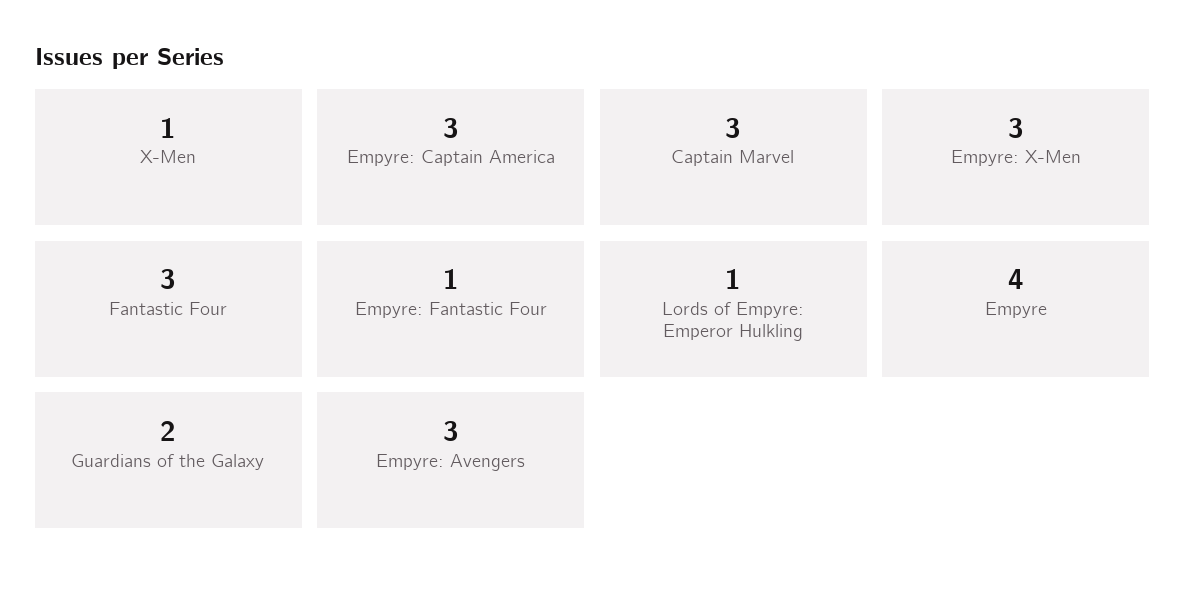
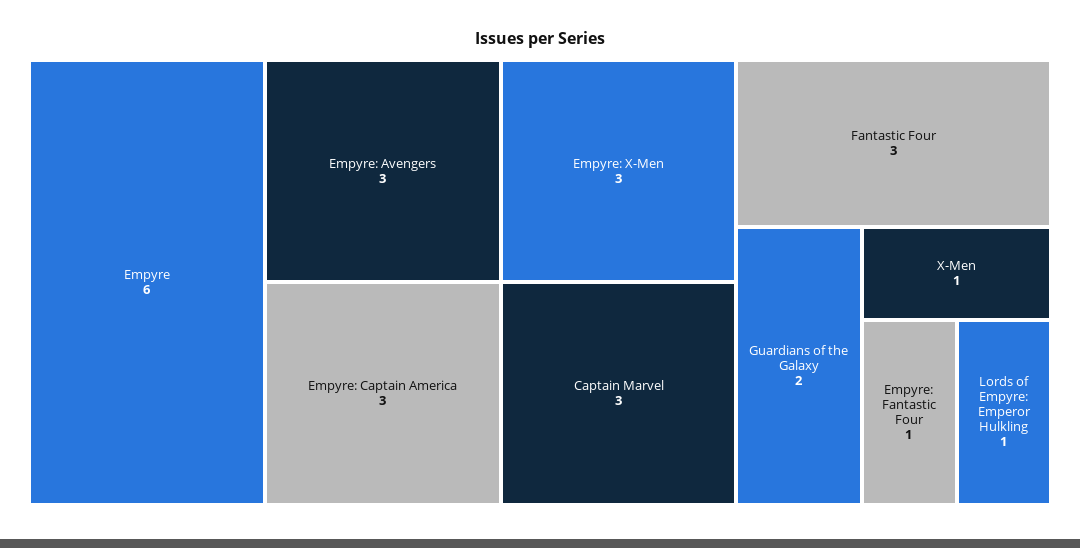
  {
    "X-Men": 1,
    "Empyre: Captain America": 3,
    "Captain Marvel": 3,
    "Empyre: X-Men": 3,
    "Fantastic Four": 3,
    "Empyre: Fantastic Four": 1,
    "Lords of Empyre: Emperor Hulkling": 1,
-   "Empyre": 4,
+   "Empyre": 6,
    "Guardians of the Galaxy": 2,
    "Empyre: Avengers": 3
  }

